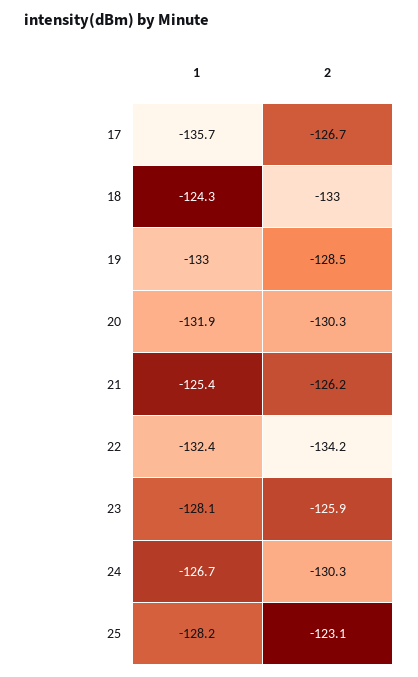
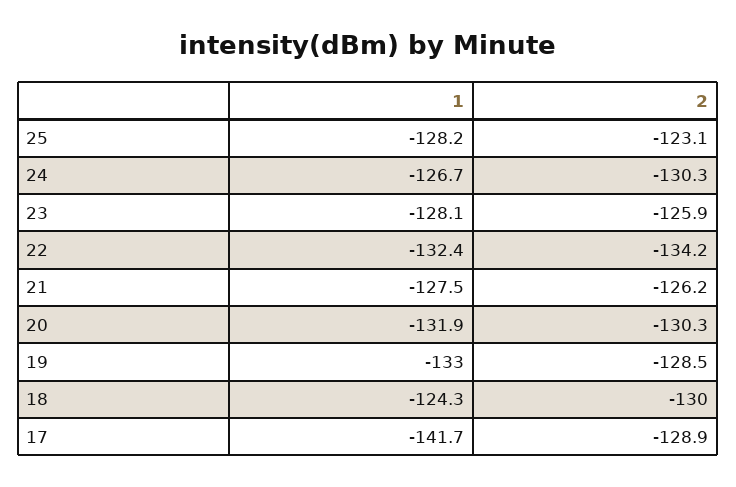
  {
    "1": {
-     "17": -135.7,
+     "17": -141.7,
      "18": -124.3,
      "19": -133,
      "20": -131.9,
-     "21": -125.4,
+     "21": -127.5,
      "22": -132.4,
      "23": -128.1,
      "24": -126.7,
      "25": -128.2
    },
    "2": {
-     "17": -126.7,
+     "17": -128.9,
-     "18": -133,
+     "18": -130,
      "19": -128.5,
      "20": -130.3,
      "21": -126.2,
      "22": -134.2,
      "23": -125.9,
      "24": -130.3,
      "25": -123.1
    }
  }

